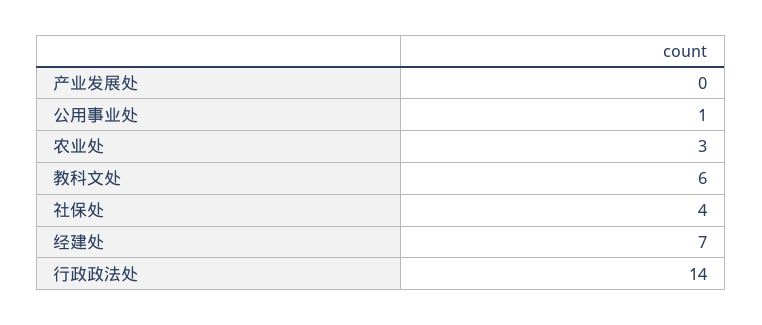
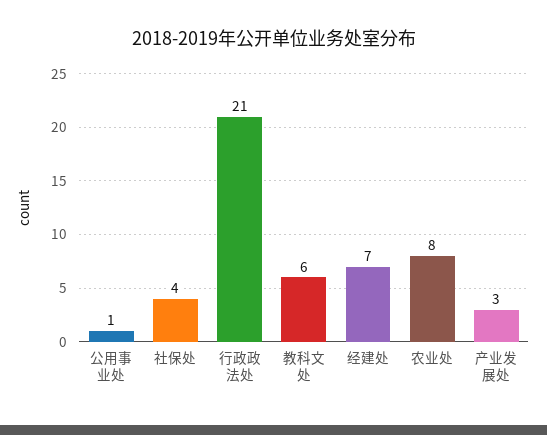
  {
-   "产业发展处": 0,
+   "产业发展处": 3,
    "公用事业处": 1,
-   "农业处": 3,
+   "农业处": 8,
    "教科文处": 6,
    "社保处": 4,
    "经建处": 7,
-   "行政政法处": 14
+   "行政政法处": 21
  }

